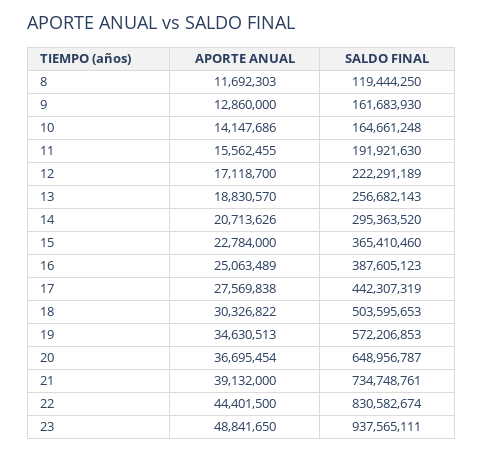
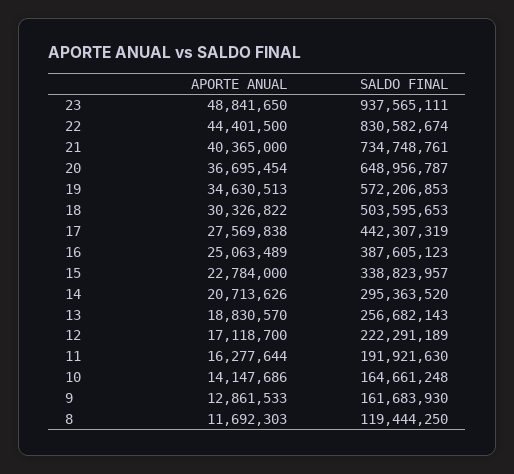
  {
    "APORTE ANUAL": {
      "8": 11692303,
-     "9": 12860000,
+     "9": 12861533,
      "10": 14147686,
-     "11": 15562455,
+     "11": 16277644,
      "12": 17118700,
      "13": 18830570,
      "14": 20713626,
      "15": 22784000,
      "16": 25063489,
      "17": 27569838,
      "18": 30326822,
      "19": 34630513,
      "20": 36695454,
-     "21": 39132000,
+     "21": 40365000,
      "22": 44401500,
      "23": 48841650
    },
    "SALDO FINAL": {
      "8": 119444250,
      "9": 161683930,
      "10": 164661248,
      "11": 191921630,
      "12": 222291189,
      "13": 256682143,
      "14": 295363520,
-     "15": 365410460,
+     "15": 338823957,
      "16": 387605123,
      "17": 442307319,
      "18": 503595653,
      "19": 572206853,
      "20": 648956787,
      "21": 734748761,
      "22": 830582674,
      "23": 937565111
    }
  }

